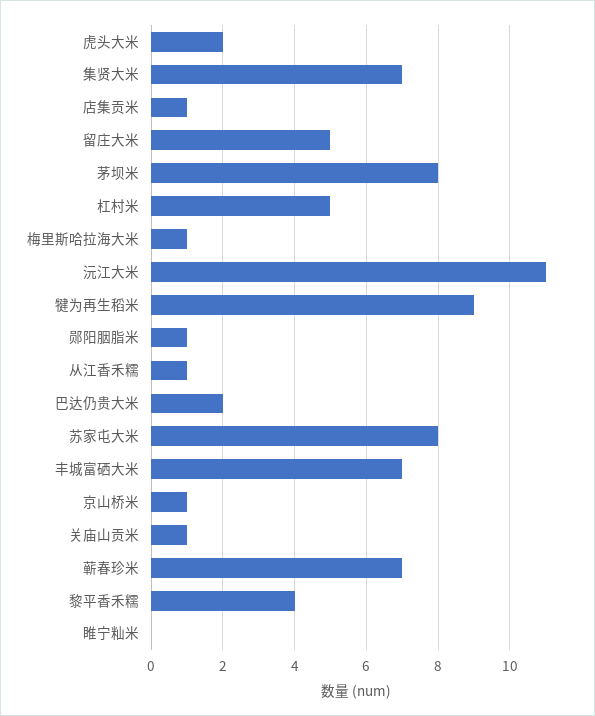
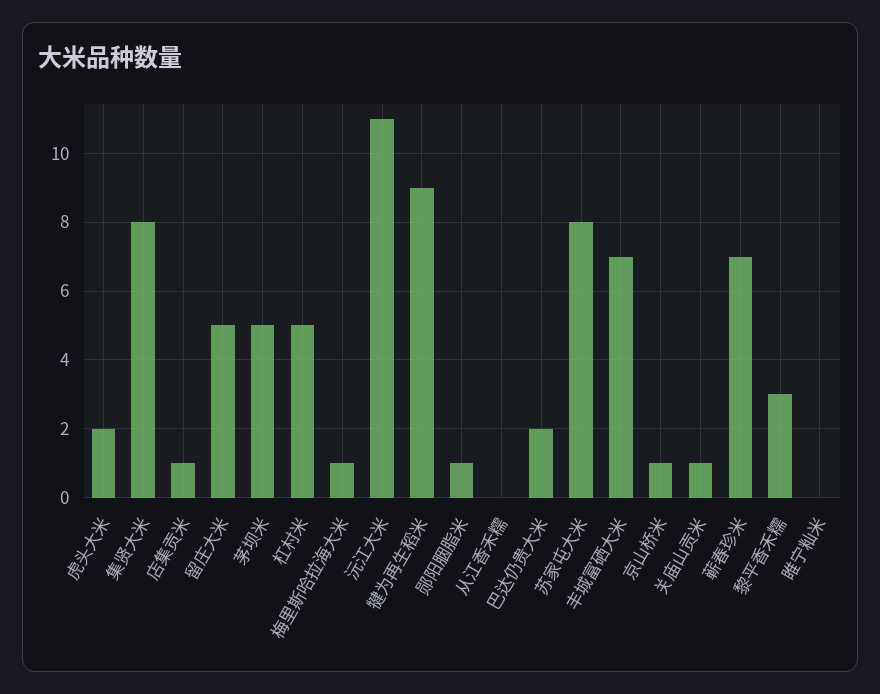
  {
    "虎头大米": 2,
-   "集贤大米": 7,
+   "集贤大米": 8,
    "店集贡米": 1,
    "留庄大米": 5,
-   "茅坝米": 8,
+   "茅坝米": 5,
    "杠村米": 5,
    "梅里斯哈拉海大米": 1,
    "沅江大米": 11,
    "犍为再生稻米": 9,
    "郧阳胭脂米": 1,
-   "从江香禾糯": 1,
+   "从江香禾糯": 0,
    "巴达仍贵大米": 2,
    "苏家屯大米": 8,
    "丰城富硒大米": 7,
    "京山桥米": 1,
    "关庙山贡米": 1,
    "蕲春珍米": 7,
-   "黎平香禾糯": 4,
+   "黎平香禾糯": 3,
    "睢宁籼米": 0
  }

